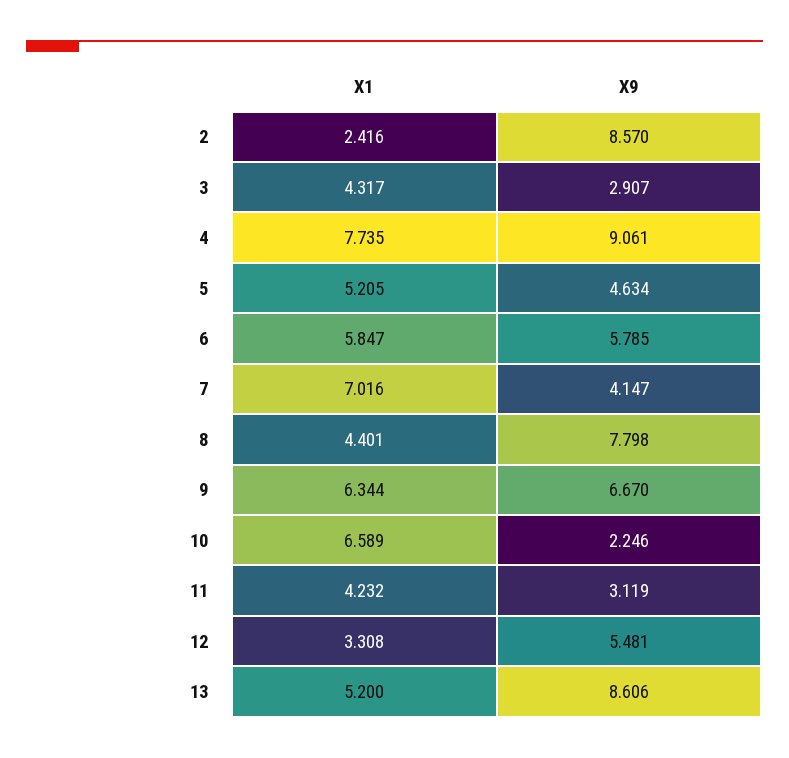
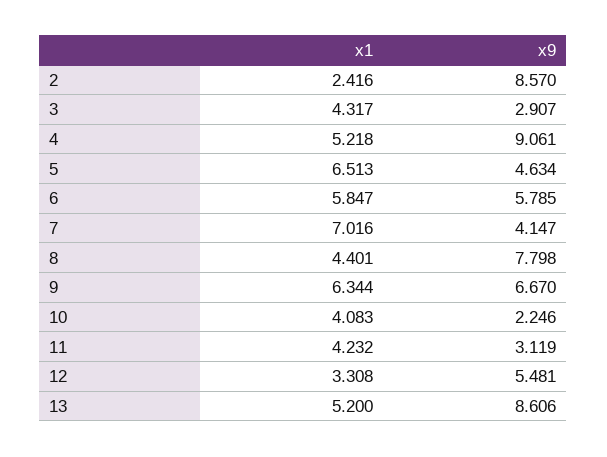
  {
    "X1": {
      "2": 2.416,
      "3": 4.317,
-     "4": 7.735,
+     "4": 5.218,
-     "5": 5.205,
+     "5": 6.513,
      "6": 5.847,
      "7": 7.016,
      "8": 4.401,
      "9": 6.344,
-     "10": 6.589,
+     "10": 4.083,
      "11": 4.232,
      "12": 3.308,
      "13": 5.2
    },
    "X9": {
      "2": 8.57,
      "3": 2.907,
      "4": 9.061,
      "5": 4.634,
      "6": 5.785,
      "7": 4.147,
      "8": 7.798,
      "9": 6.67,
      "10": 2.246,
      "11": 3.119,
      "12": 5.481,
      "13": 8.606
    }
  }

